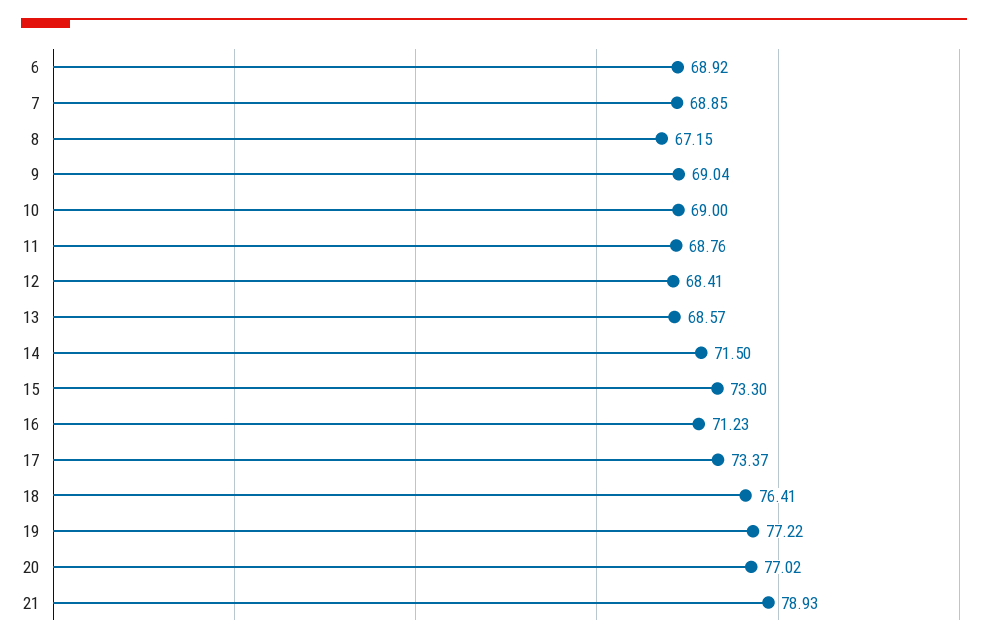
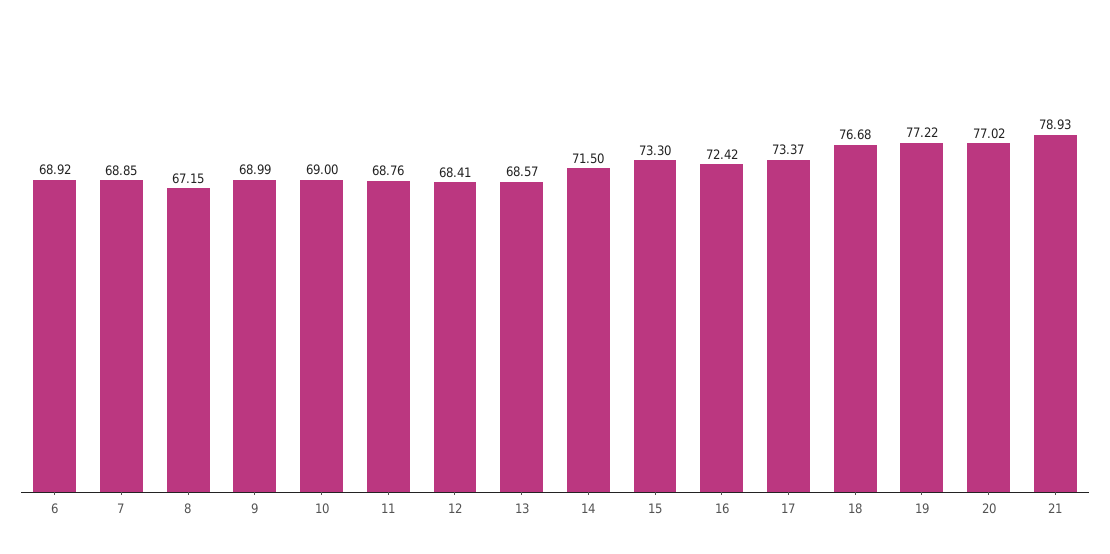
  {
    "6": 68.92,
    "7": 68.85,
    "8": 67.15,
-   "9": 69.04,
+   "9": 68.99,
    "10": 69,
    "11": 68.76,
    "12": 68.41,
    "13": 68.57,
    "14": 71.5,
    "15": 73.3,
-   "16": 71.23,
+   "16": 72.42,
    "17": 73.37,
-   "18": 76.41,
+   "18": 76.68,
    "19": 77.22,
    "20": 77.02,
    "21": 78.93
  }

